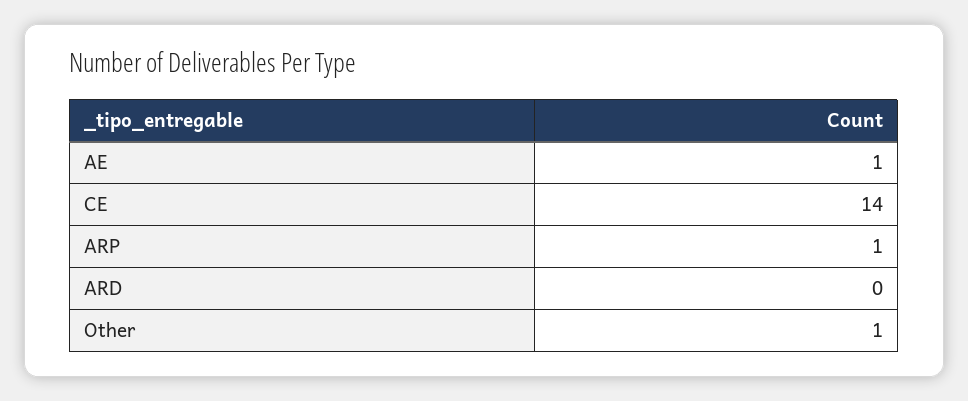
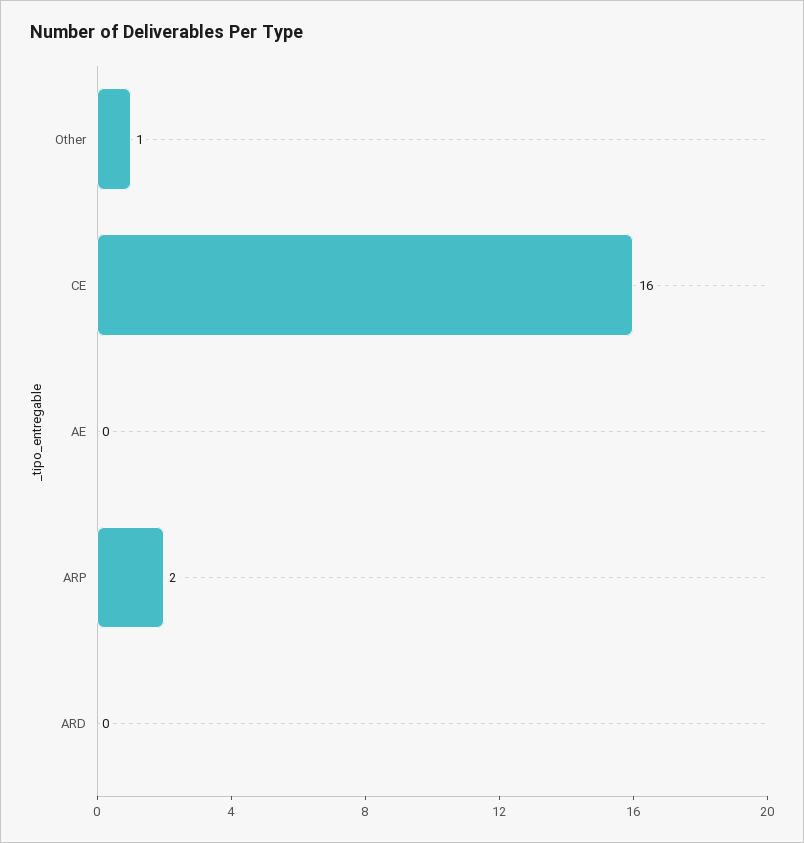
  {
-   "AE": 1,
+   "AE": 0,
-   "CE": 14,
+   "CE": 16,
-   "ARP": 1,
+   "ARP": 2,
    "ARD": 0,
    "Other": 1
  }

